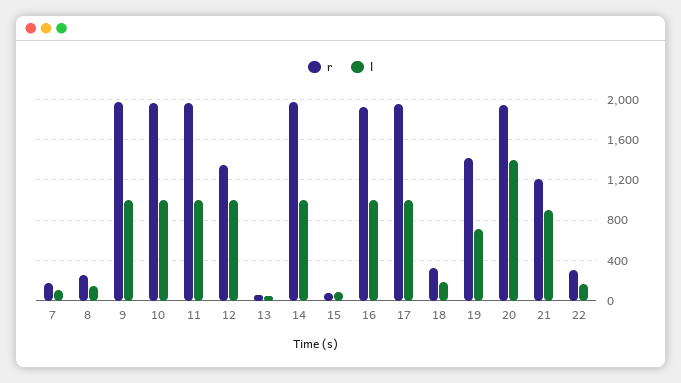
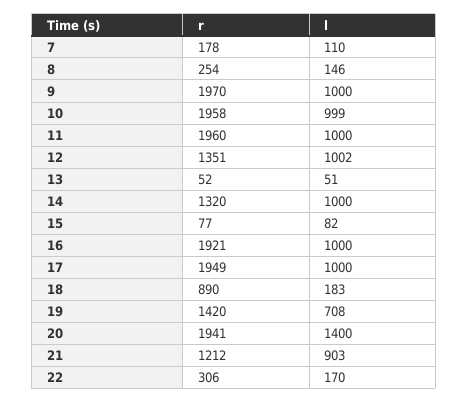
  {
    "r": {
      "7": 178,
      "8": 254,
      "9": 1970,
      "10": 1958,
      "11": 1960,
      "12": 1351,
      "13": 52,
-     "14": 2000,
+     "14": 1320,
      "15": 77,
      "16": 1921,
      "17": 1949,
-     "18": 300,
+     "18": 890,
      "19": 1420,
      "20": 1941,
      "21": 1212,
      "22": 306
    },
    "l": {
      "7": 110,
      "8": 146,
      "9": 1000,
      "10": 999,
      "11": 1000,
      "12": 1002,
      "13": 51,
      "14": 1000,
      "15": 82,
      "16": 1000,
      "17": 1000,
      "18": 183,
      "19": 708,
      "20": 1400,
      "21": 903,
      "22": 170
    }
  }

